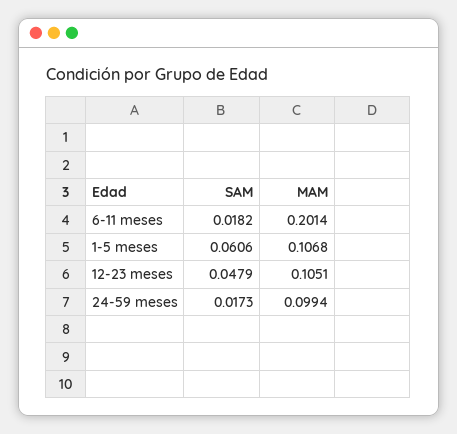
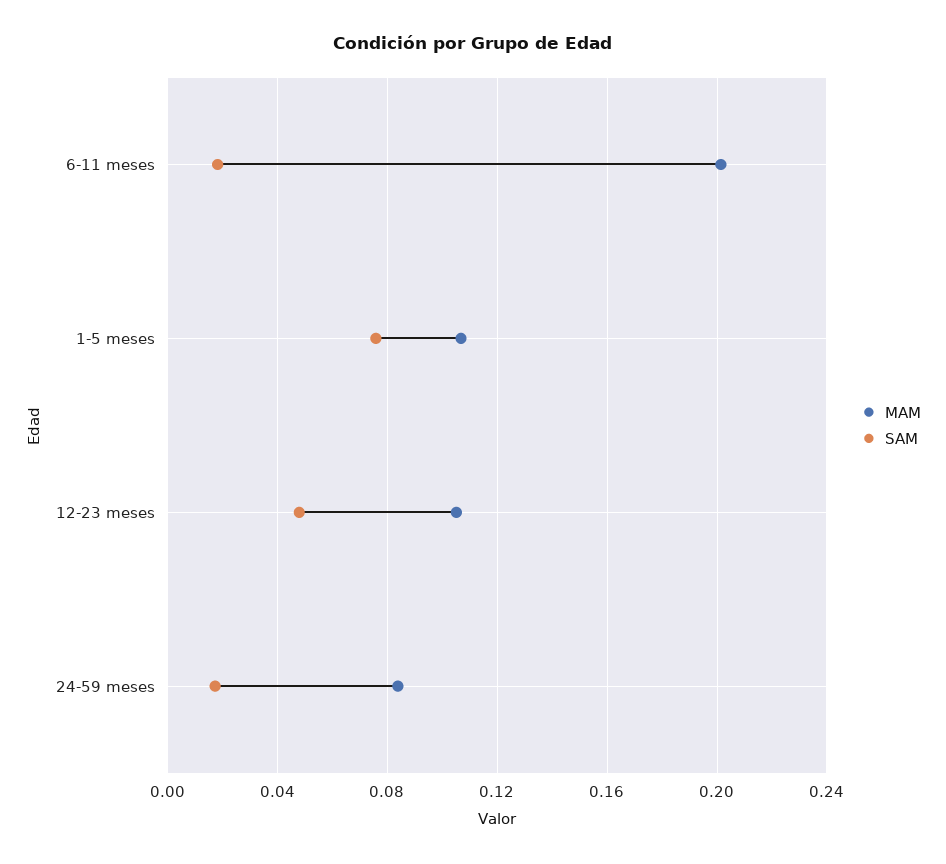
  {
    "SAM": {
      "6-11 meses": 0.0182,
-     "1-5 meses": 0.0606,
+     "1-5 meses": 0.075,
      "12-23 meses": 0.0479,
      "24-59 meses": 0.0173
    },
    "MAM": {
      "6-11 meses": 0.2014,
      "1-5 meses": 0.1068,
      "12-23 meses": 0.1051,
-     "24-59 meses": 0.0994
+     "24-59 meses": 0.085
    }
  }

